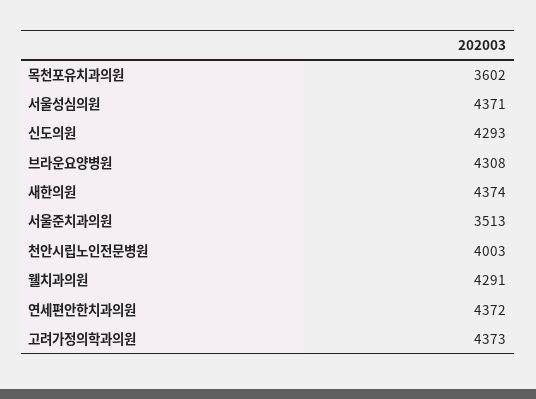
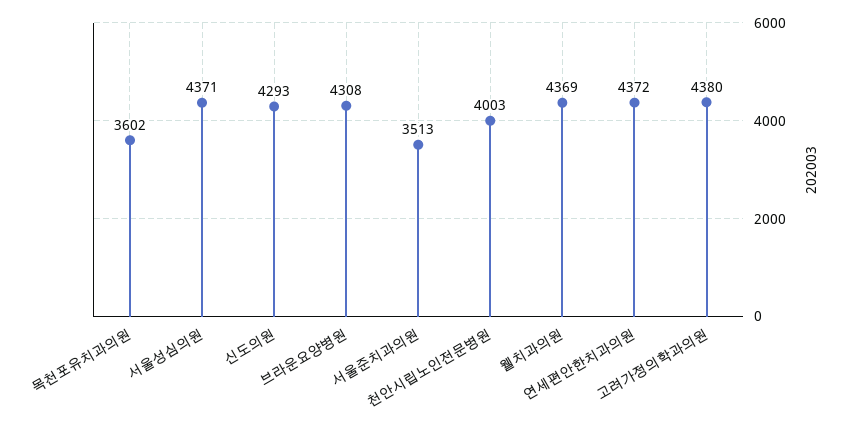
  {
    "목천포유치과의원": 3602,
    "서울성심의원": 4371,
    "신도의원": 4293,
    "브라운요양병원": 4308,
-   "새한의원": 4374,
    "서울준치과의원": 3513,
    "천안시립노인전문병원": 4003,
-   "웰치과의원": 4291,
+   "웰치과의원": 4369,
    "연세편안한치과의원": 4372,
-   "고려가정의학과의원": 4373
+   "고려가정의학과의원": 4380
  }

